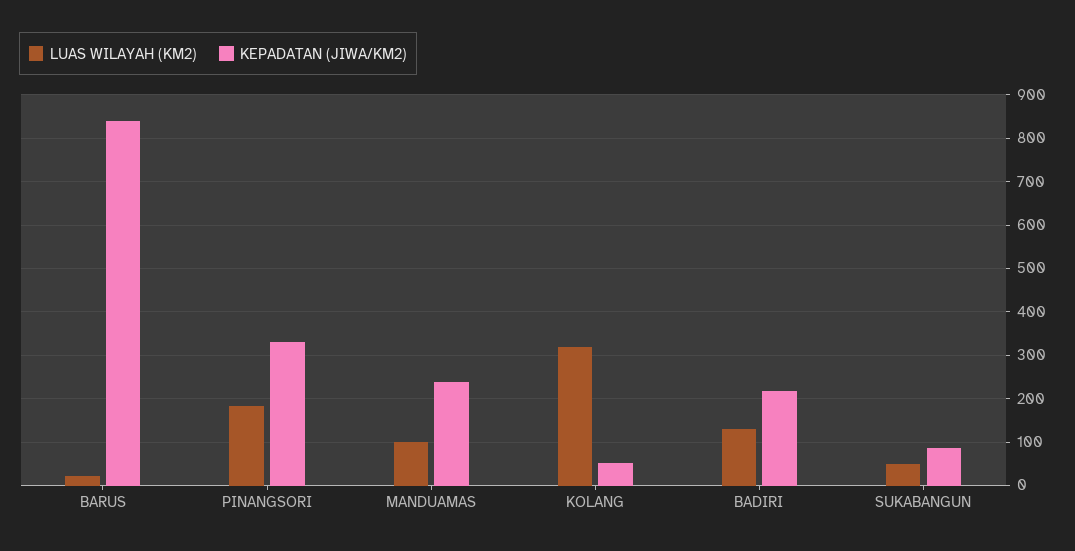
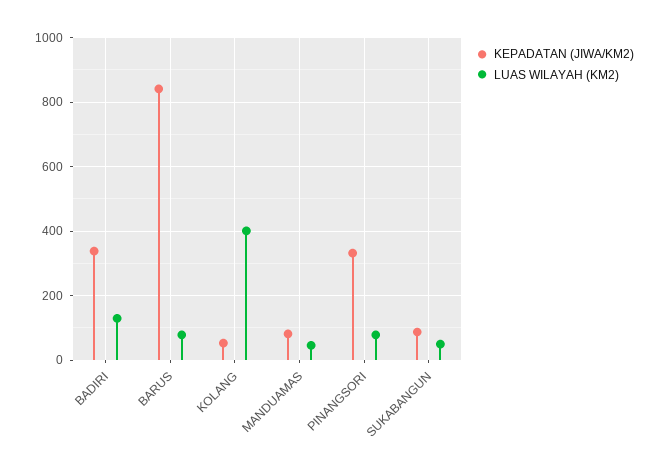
  {
    "LUAS WILAYAH (KM2)": {
-     "BARUS": 20,
+     "BARUS": 80,
-     "PINANGSORI": 180,
+     "PINANGSORI": 80,
-     "MANDUAMAS": 100,
+     "MANDUAMAS": 40,
-     "KOLANG": 320,
+     "KOLANG": 400,
      "BADIRI": 120,
      "SUKABANGUN": 40
    },
    "KEPADATAN (JIWA/KM2)": {
      "BARUS": 840,
      "PINANGSORI": 340,
-     "MANDUAMAS": 240,
+     "MANDUAMAS": 80,
      "KOLANG": 60,
-     "BADIRI": 220,
+     "BADIRI": 340,
      "SUKABANGUN": 80
    }
  }

